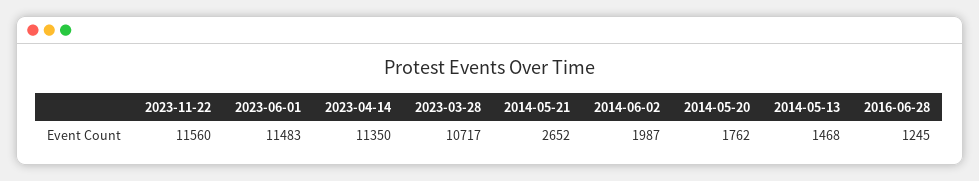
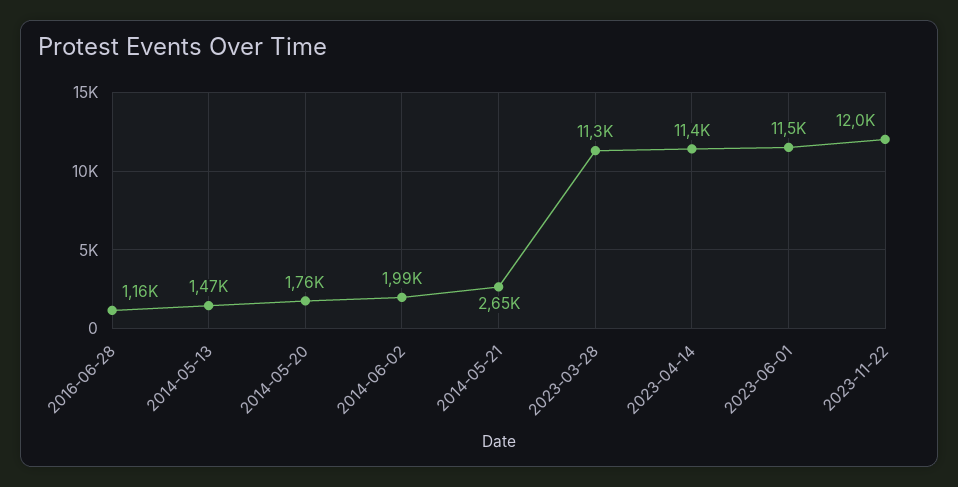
  {
-   "2023-11-22": 11560,
+   "2023-11-22": 12000,
    "2023-06-01": 11483,
    "2023-04-14": 11350,
-   "2023-03-28": 10717,
+   "2023-03-28": 11300,
    "2014-05-21": 2652,
    "2014-06-02": 1987,
    "2014-05-20": 1762,
    "2014-05-13": 1468,
-   "2016-06-28": 1245
+   "2016-06-28": 1160
  }

